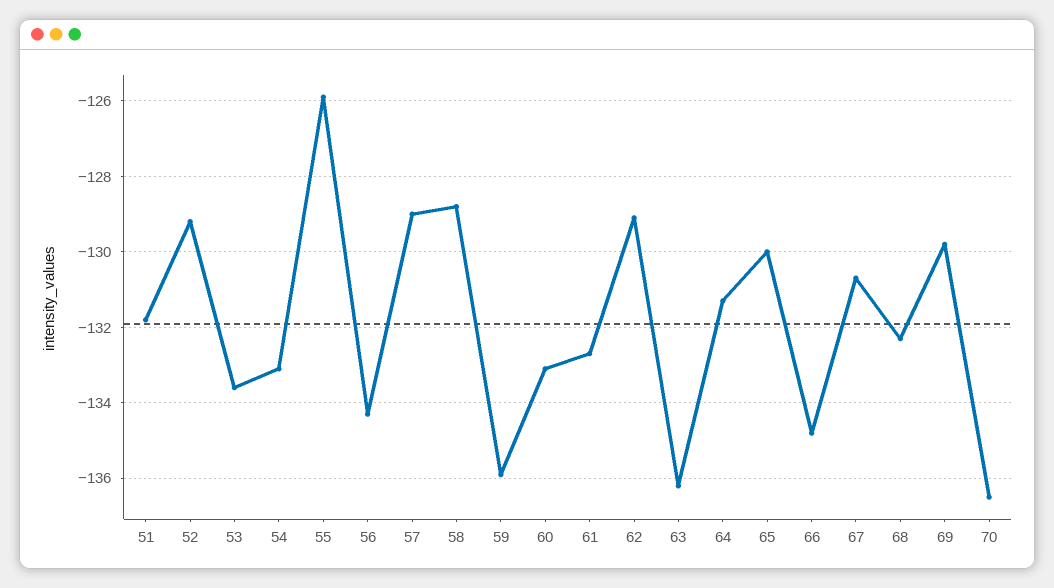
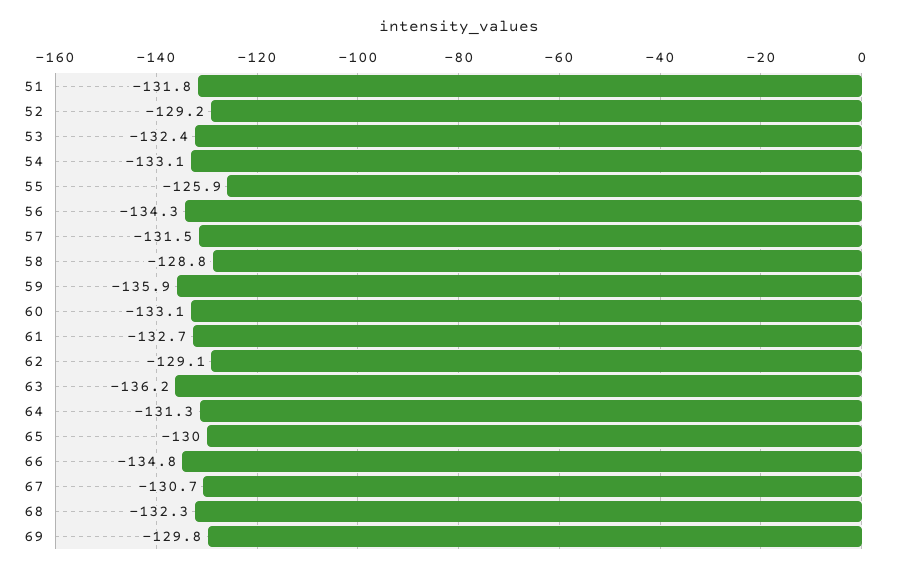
  {
    "51": -131.8,
    "52": -129.2,
-   "53": -133.5,
+   "53": -132.4,
    "54": -133.1,
    "55": -125.9,
    "56": -134.3,
-   "57": -129,
+   "57": -131.5,
    "58": -128.8,
    "59": -135.9,
    "60": -133.1,
    "61": -132.7,
    "62": -129.1,
    "63": -136.2,
    "64": -131.3,
    "65": -130,
    "66": -134.8,
    "67": -130.7,
    "68": -132.3,
-   "69": -129.8,
+   "69": -129.8
-   "70": -136.5
  }

